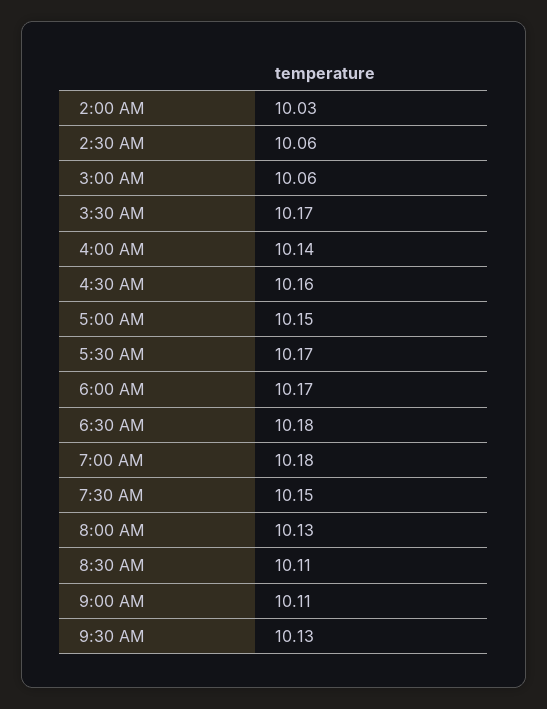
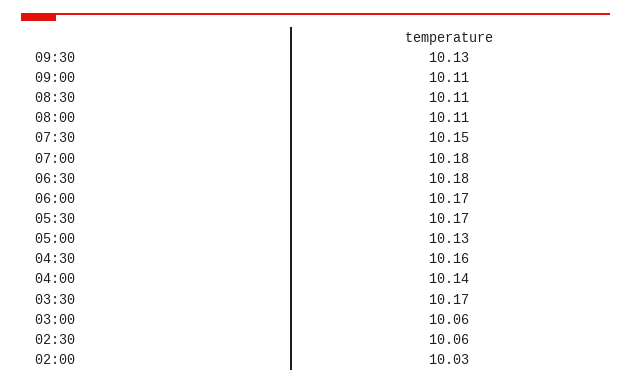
  {
    "2:00 AM": 10.03,
    "2:30 AM": 10.06,
    "3:00 AM": 10.06,
    "3:30 AM": 10.17,
    "4:00 AM": 10.14,
    "4:30 AM": 10.16,
-   "5:00 AM": 10.15,
+   "5:00 AM": 10.13,
    "5:30 AM": 10.17,
    "6:00 AM": 10.17,
    "6:30 AM": 10.18,
    "7:00 AM": 10.18,
    "7:30 AM": 10.15,
-   "8:00 AM": 10.13,
+   "8:00 AM": 10.11,
    "8:30 AM": 10.11,
    "9:00 AM": 10.11,
    "9:30 AM": 10.13
  }

